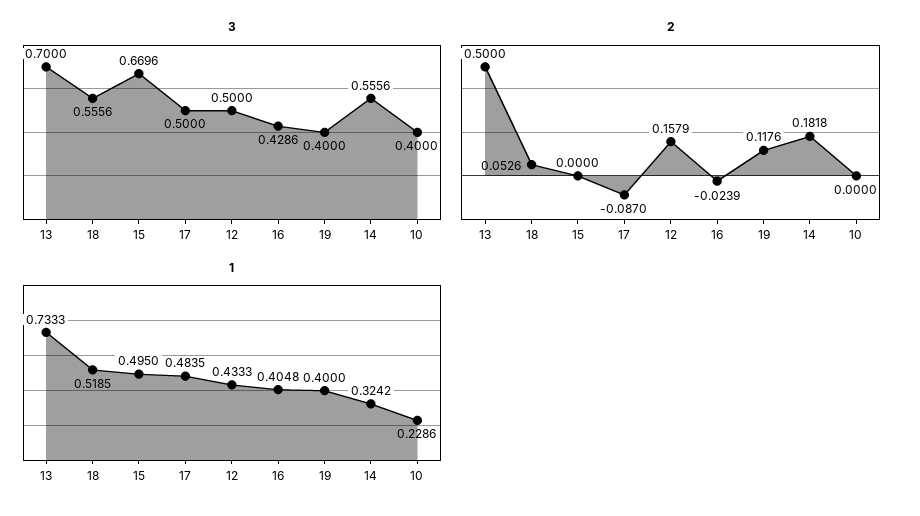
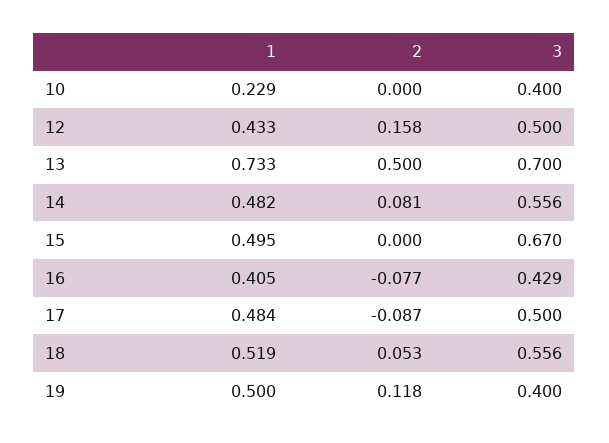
  {
    "3": {
      "13": 0.7,
      "18": 0.5556,
      "15": 0.6696,
      "17": 0.5,
      "12": 0.5,
      "16": 0.4286,
      "19": 0.4,
      "14": 0.5556,
      "10": 0.4
    },
    "2": {
      "13": 0.5,
      "18": 0.0526,
      "15": 0,
      "17": -0.087,
      "12": 0.1579,
-     "16": -0.0239,
+     "16": -0.077,
      "19": 0.1176,
-     "14": 0.1818,
+     "14": 0.081,
      "10": 0
    },
    "1": {
      "13": 0.7333,
      "18": 0.5185,
      "15": 0.495,
      "17": 0.4835,
      "12": 0.4333,
      "16": 0.4048,
-     "19": 0.4,
+     "19": 0.5,
-     "14": 0.3242,
+     "14": 0.482,
      "10": 0.2286
    }
  }

